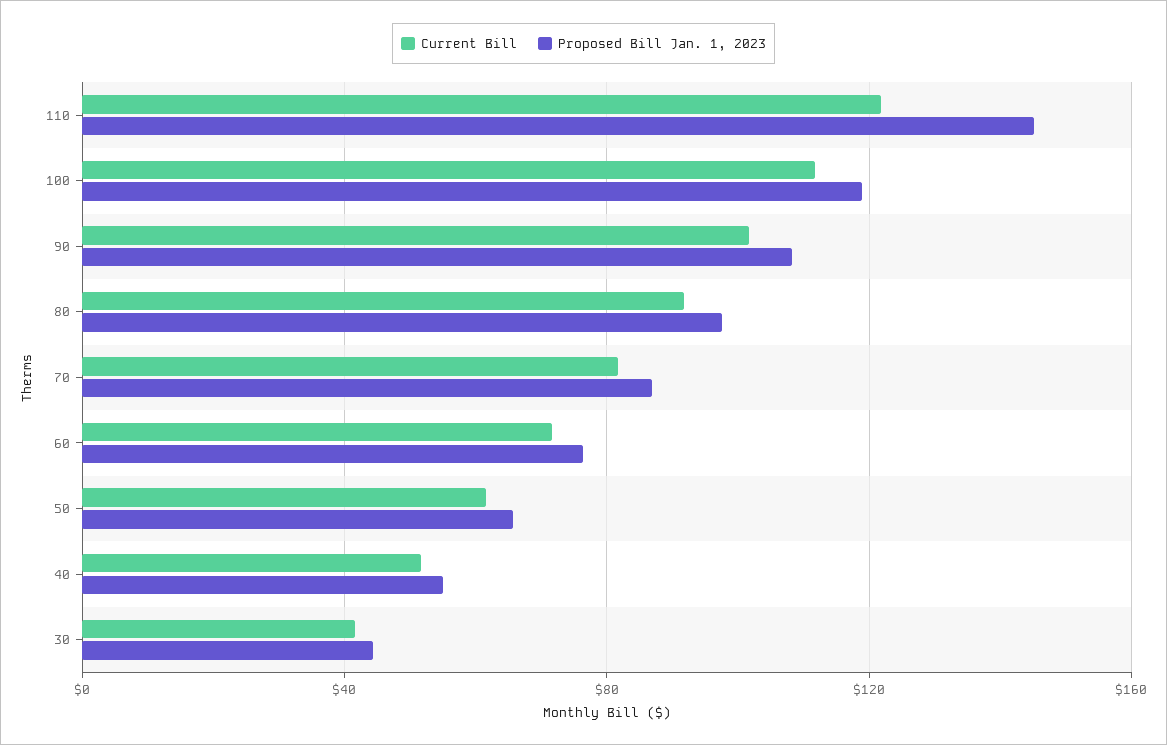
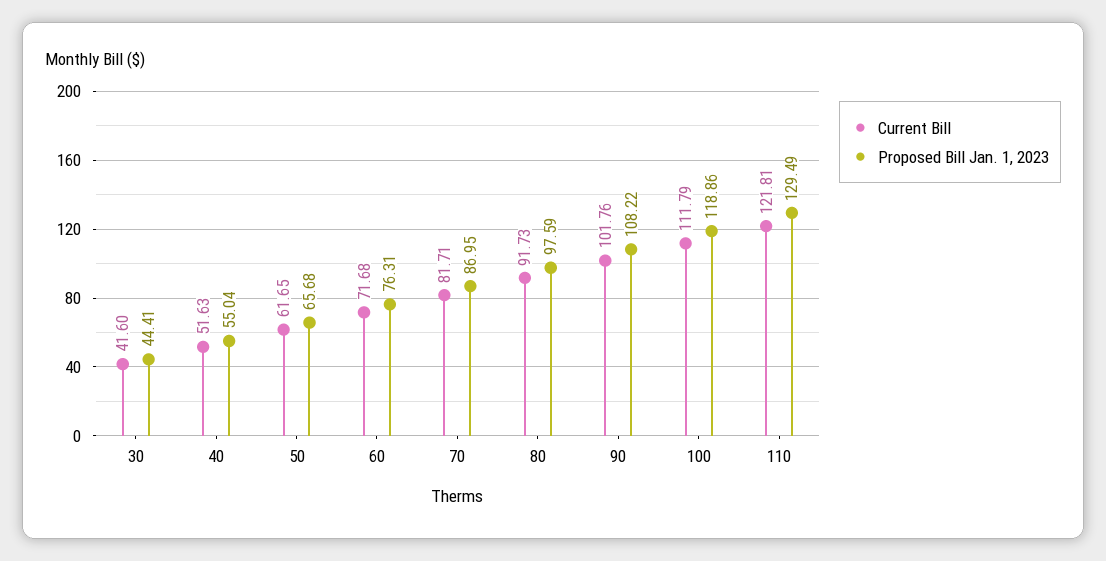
  {
    "Current Bill": {
      "110": 121.81,
      "100": 111.79,
      "90": 101.76,
      "80": 91.73,
      "70": 81.71,
      "60": 71.68,
      "50": 61.65,
      "40": 51.63,
      "30": 41.6
    },
    "Proposed Bill Jan. 1, 2023": {
-     "110": 145,
+     "110": 129.49,
      "100": 118.86,
      "90": 108.22,
      "80": 97.59,
      "70": 86.95,
      "60": 76.31,
      "50": 65.68,
      "40": 55.04,
      "30": 44.41
    }
  }

